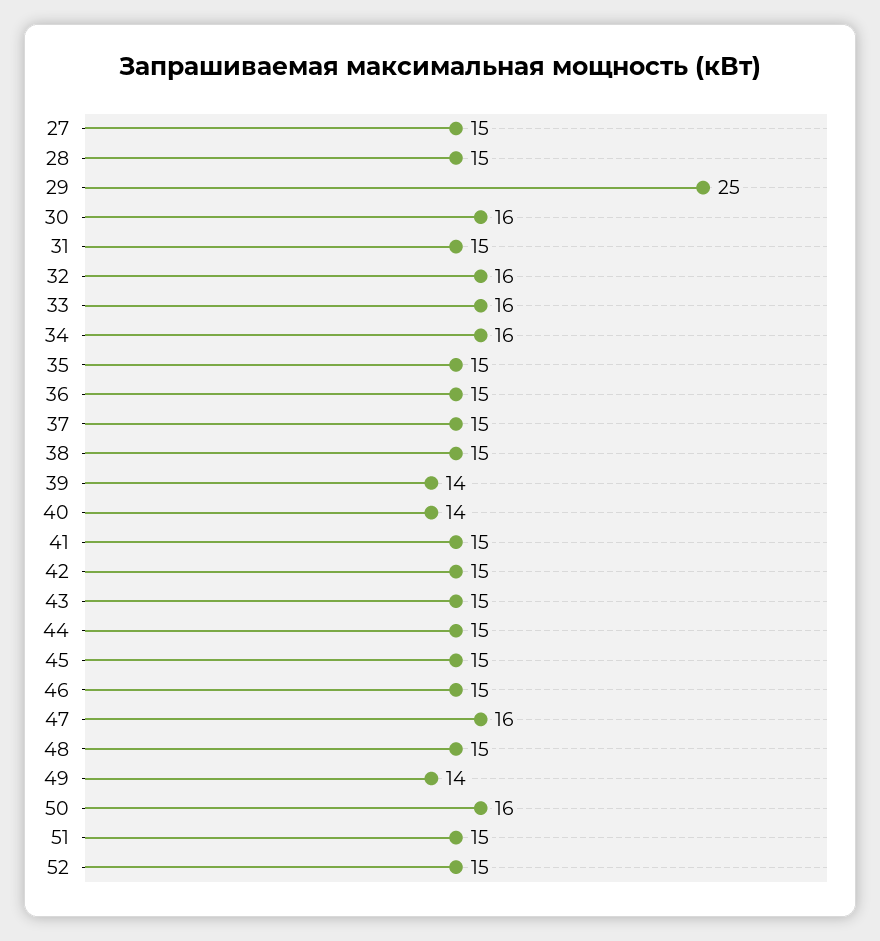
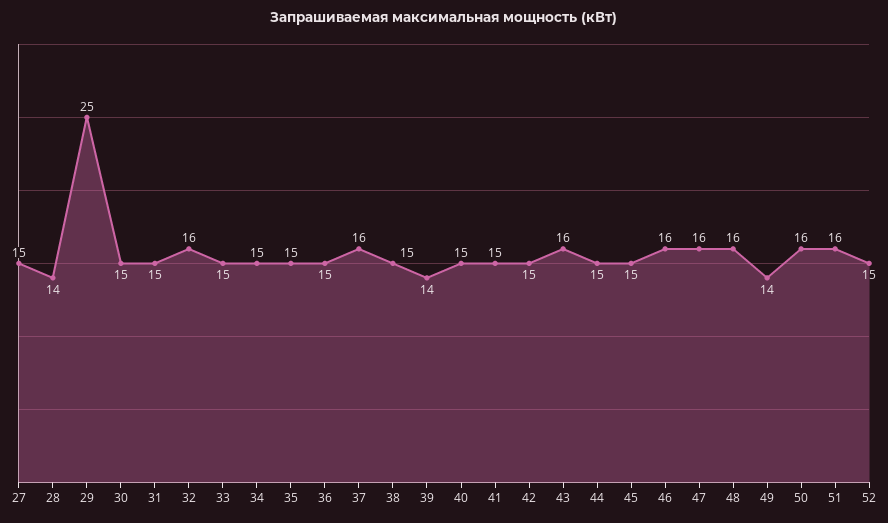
  {
    "27": 15,
-   "28": 15,
+   "28": 14,
    "29": 25,
-   "30": 16,
+   "30": 15,
    "31": 15,
    "32": 16,
-   "33": 16,
+   "33": 15,
-   "34": 16,
+   "34": 15,
    "35": 15,
    "36": 15,
-   "37": 15,
+   "37": 16,
    "38": 15,
    "39": 14,
-   "40": 14,
+   "40": 15,
    "41": 15,
    "42": 15,
-   "43": 15,
+   "43": 16,
    "44": 15,
    "45": 15,
-   "46": 15,
+   "46": 16,
    "47": 16,
-   "48": 15,
+   "48": 16,
    "49": 14,
    "50": 16,
-   "51": 15,
+   "51": 16,
    "52": 15
  }

